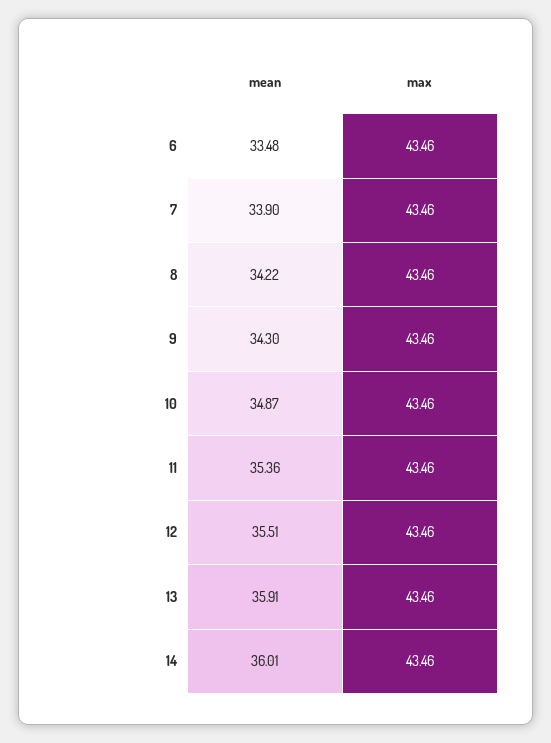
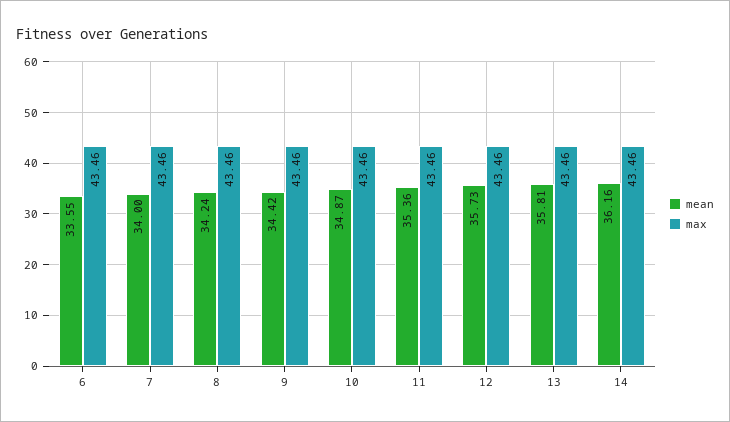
  {
    "mean": {
-     "6": 33.48,
+     "6": 33.55,
-     "7": 33.9,
+     "7": 34,
-     "8": 34.22,
+     "8": 34.24,
-     "9": 34.3,
+     "9": 34.42,
      "10": 34.87,
      "11": 35.36,
-     "12": 35.51,
+     "12": 35.73,
-     "13": 35.91,
+     "13": 35.81,
-     "14": 36.01
+     "14": 36.16
    },
    "max": {
      "6": 43.46,
      "7": 43.46,
      "8": 43.46,
      "9": 43.46,
      "10": 43.46,
      "11": 43.46,
      "12": 43.46,
      "13": 43.46,
      "14": 43.46
    }
  }

